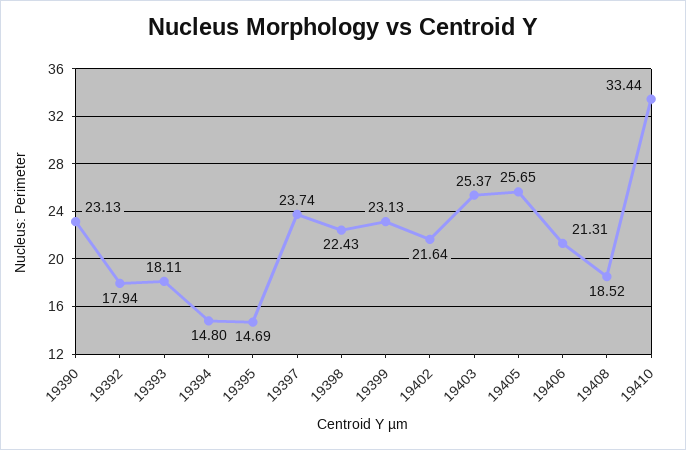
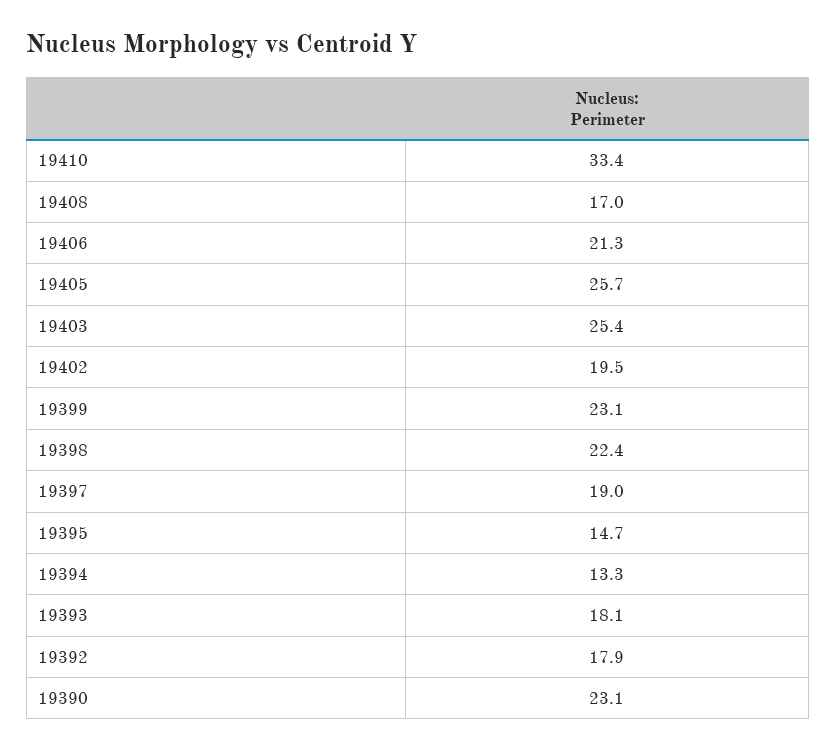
  {
    "19390": 23.13,
    "19392": 17.94,
    "19393": 18.11,
-   "19394": 14.8,
+   "19394": 13.3,
    "19395": 14.69,
-   "19397": 23.74,
+   "19397": 19,
    "19398": 22.43,
    "19399": 23.13,
-   "19402": 21.64,
+   "19402": 19.5,
    "19403": 25.37,
    "19405": 25.65,
    "19406": 21.31,
-   "19408": 18.52,
+   "19408": 17,
    "19410": 33.44
  }

